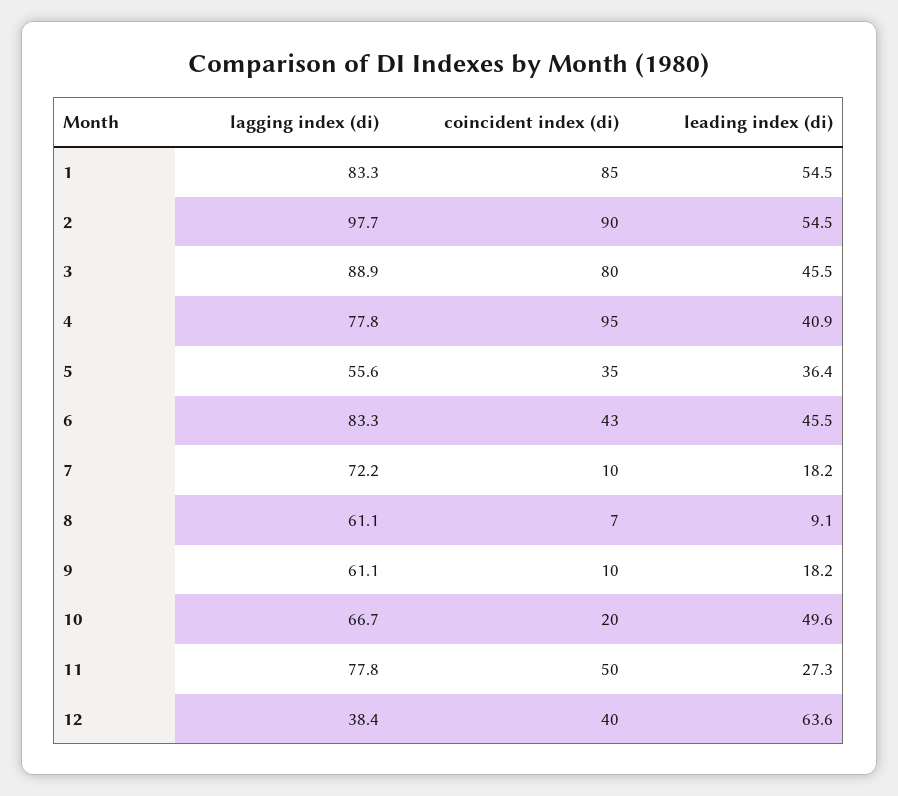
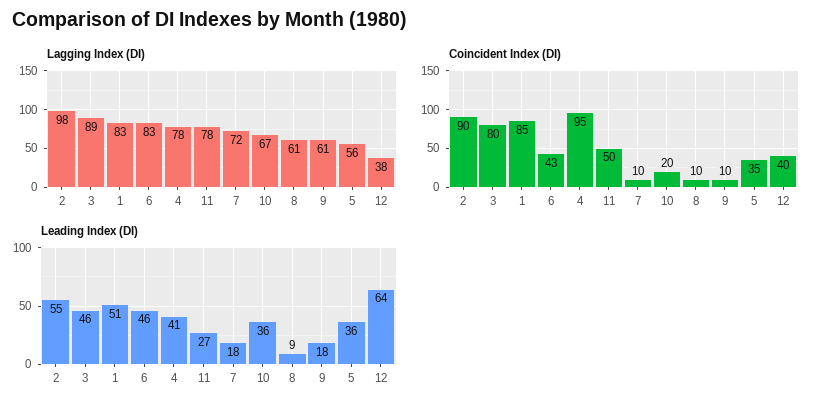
  {
    "lagging index (di)": {
      "1": 83.3,
      "2": 97.7,
      "3": 88.9,
      "4": 77.8,
      "5": 55.6,
      "6": 83.3,
      "7": 72.2,
      "8": 61.1,
      "9": 61.1,
      "10": 66.7,
      "11": 77.8,
      "12": 38.4
    },
    "coincident index (di)": {
      "1": 85,
      "2": 90,
      "3": 80,
      "4": 95,
      "5": 35,
      "6": 43,
      "7": 10,
-     "8": 7,
+     "8": 10,
      "9": 10,
      "10": 20,
      "11": 50,
      "12": 40
    },
    "leading index (di)": {
-     "1": 54.5,
+     "1": 51,
      "2": 54.5,
      "3": 45.5,
      "4": 40.9,
      "5": 36.4,
      "6": 45.5,
      "7": 18.2,
      "8": 9.1,
      "9": 18.2,
-     "10": 49.6,
+     "10": 36,
      "11": 27.3,
      "12": 63.6
    }
  }

